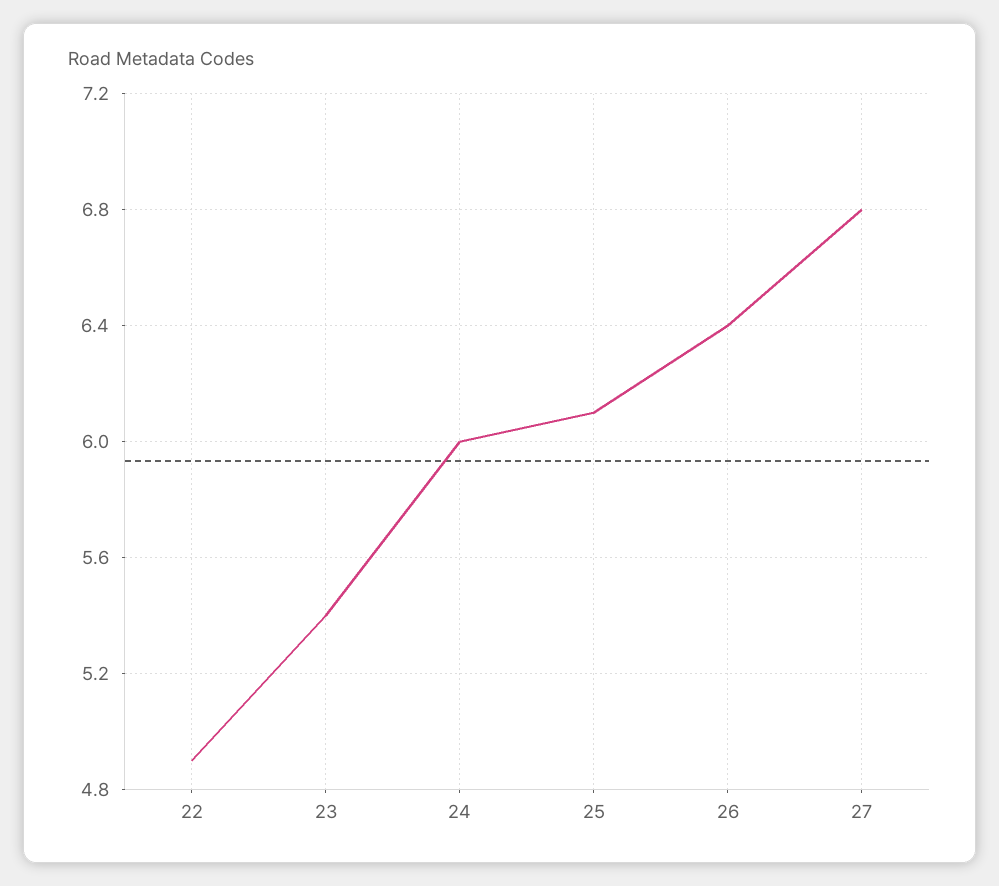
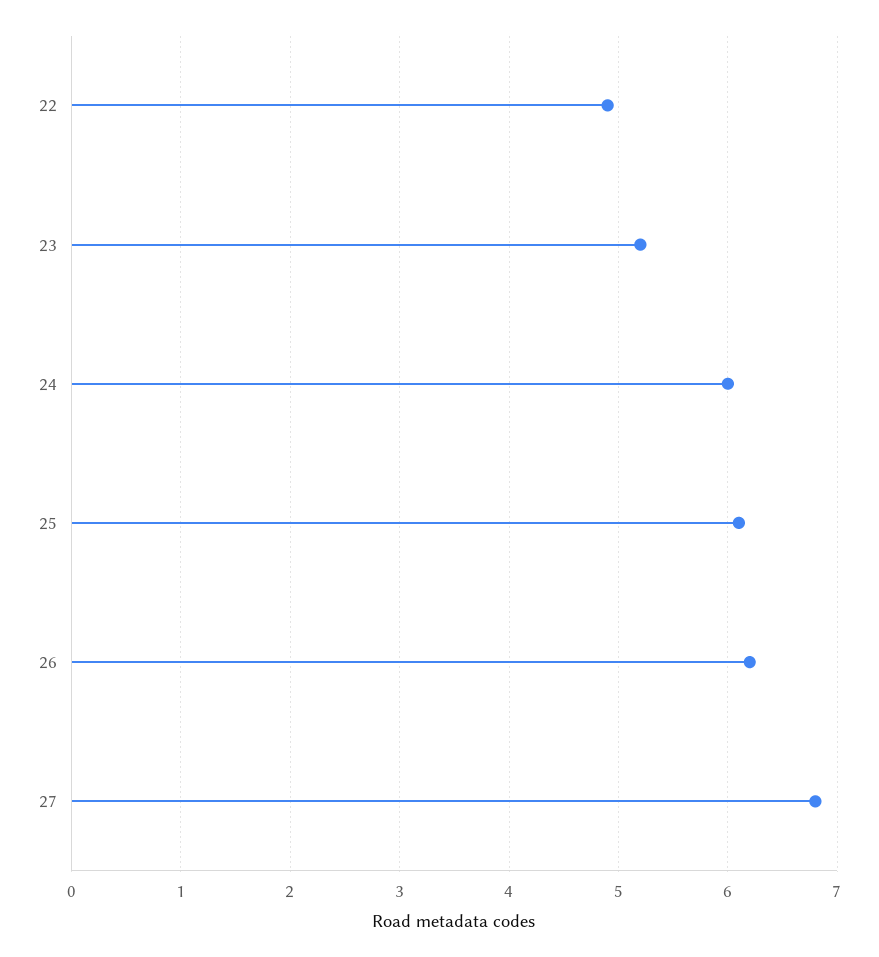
  {
    "22": 4.9,
-   "23": 5.4,
+   "23": 5.2,
    "24": 6,
    "25": 6.1,
-   "26": 6.4,
+   "26": 6.2,
    "27": 6.8
  }

